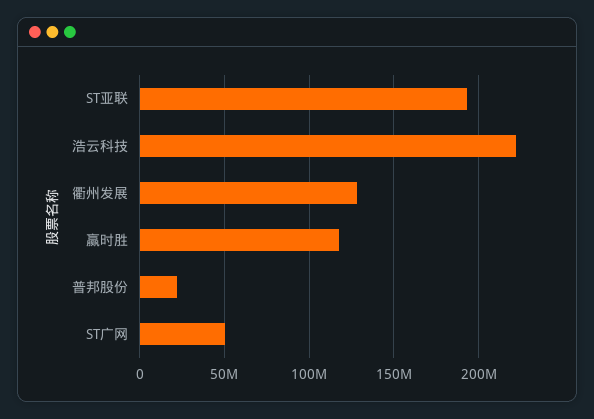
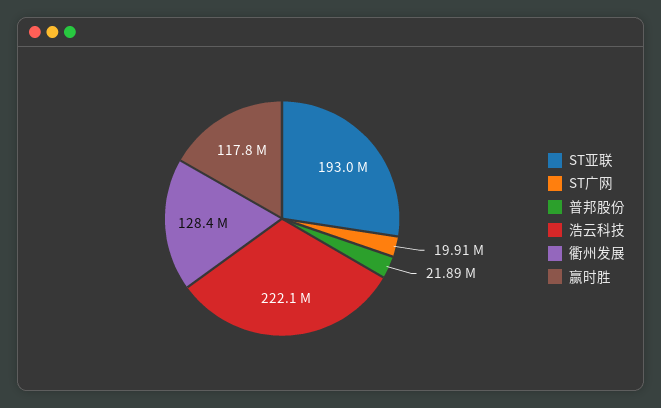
  {
    "ST亚联": 193000000,
    "浩云科技": 222100000,
    "衢州发展": 128400000,
    "赢时胜": 117800000,
    "普邦股份": 21890000,
-   "ST广网": 50000000
+   "ST广网": 19910000
  }

